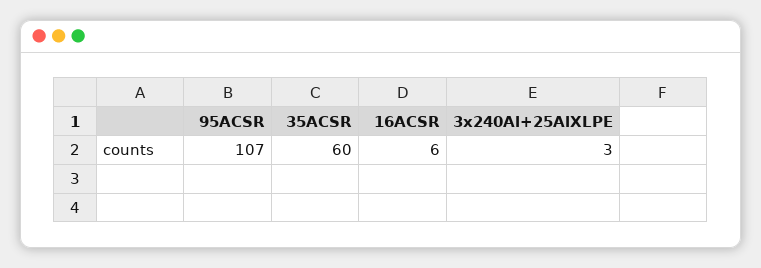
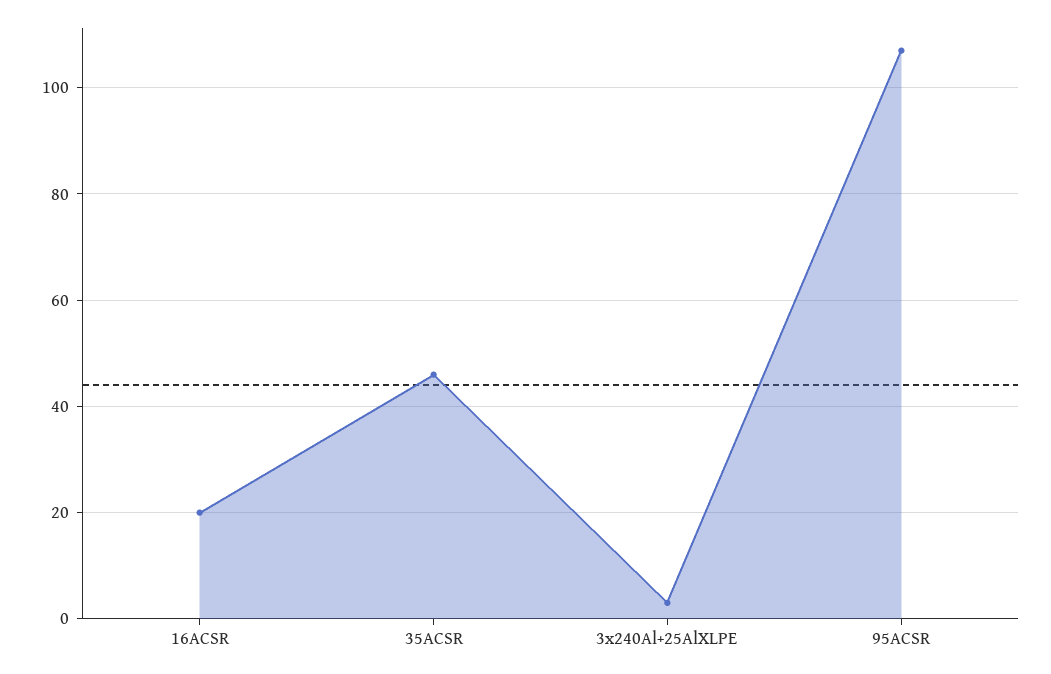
  {
    "95ACSR": 107,
-   "35ACSR": 60,
+   "35ACSR": 45,
-   "16ACSR": 6,
+   "16ACSR": 20,
    "3x240Al+25AlXLPE": 3
  }

